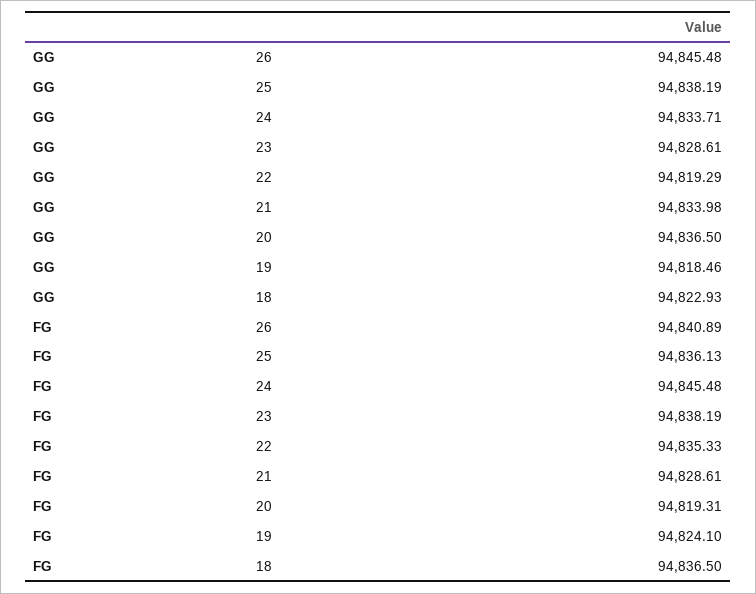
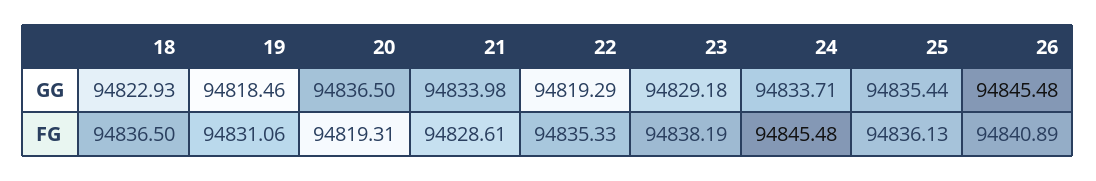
  {
    "GG": {
      "26": 94845.48,
-     "25": 94838.19,
+     "25": 94835.44,
      "24": 94833.71,
-     "23": 94828.61,
+     "23": 94829.18,
      "22": 94819.29,
      "21": 94833.98,
      "20": 94836.5,
      "19": 94818.46,
      "18": 94822.93
    },
    "FG": {
      "26": 94840.89,
      "25": 94836.13,
      "24": 94845.48,
      "23": 94838.19,
      "22": 94835.33,
      "21": 94828.61,
      "20": 94819.31,
-     "19": 94824.1,
+     "19": 94831.06,
      "18": 94836.5
    }
  }

